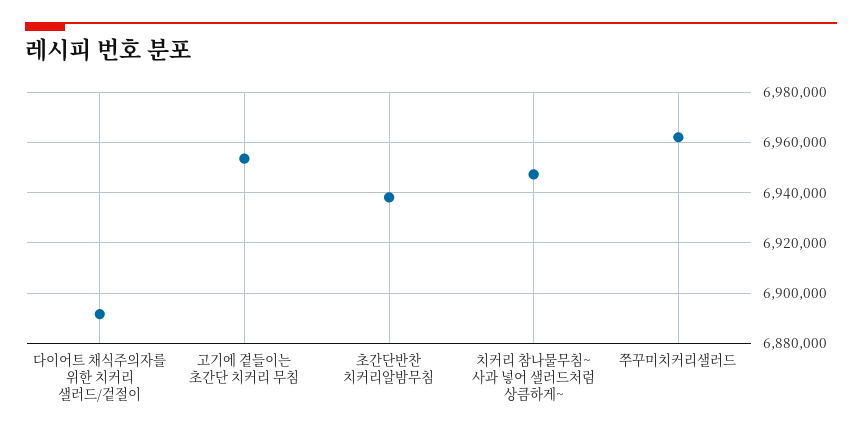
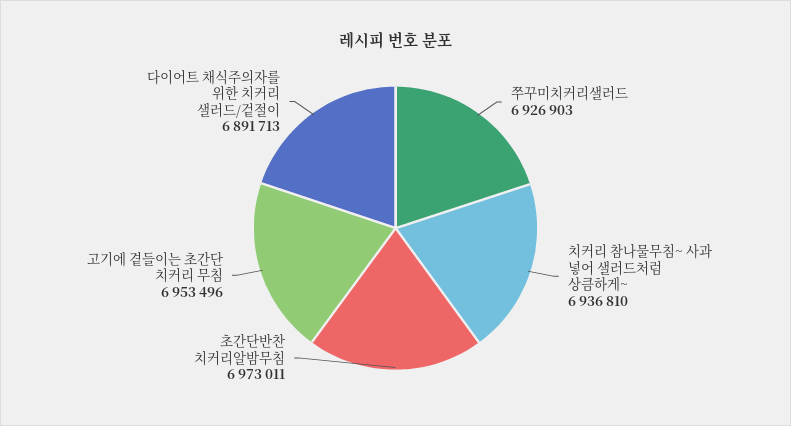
  {
    "다이어트 채식주의자를 위한 치커리 샐러드/겉절이": 6891713,
    "고기에 곁들이는 초간단 치커리 무침": 6953496,
-   "초간단반찬 치커리알밤무침": 6937500,
+   "초간단반찬 치커리알밤무침": 6973011,
-   "치커리 참나물무침~ 사과 넣어 샐러드처럼 상큼하게~": 6947500,
+   "치커리 참나물무침~ 사과 넣어 샐러드처럼 상큼하게~": 6936810,
-   "쭈꾸미치커리샐러드": 6962500
+   "쭈꾸미치커리샐러드": 6926903
  }

